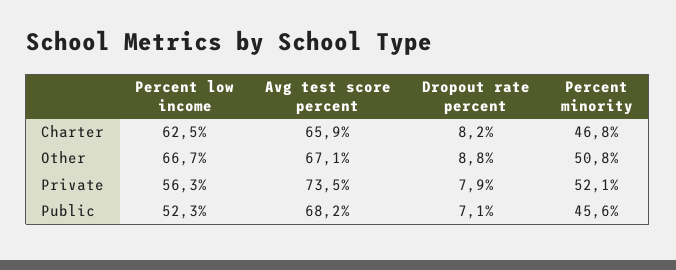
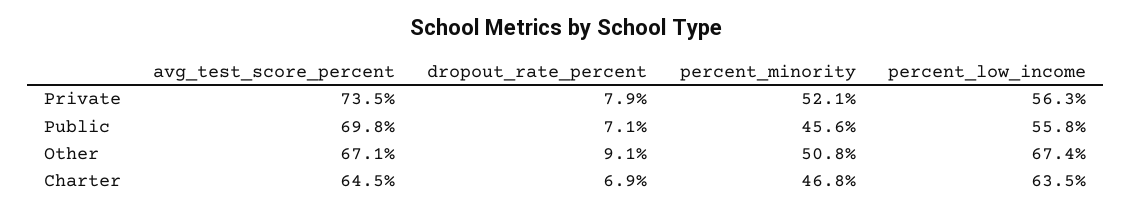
  {
    "Percent low income": {
-     "Charter": 62.5,
+     "Charter": 63.5,
-     "Other": 66.7,
+     "Other": 67.4,
      "Private": 56.3,
-     "Public": 52.3
+     "Public": 55.8
    },
    "Avg test score percent": {
-     "Charter": 65.9,
+     "Charter": 64.5,
      "Other": 67.1,
      "Private": 73.5,
-     "Public": 68.2
+     "Public": 69.8
    },
    "Dropout rate percent": {
-     "Charter": 8.2,
+     "Charter": 6.9,
-     "Other": 8.8,
+     "Other": 9.1,
      "Private": 7.9,
      "Public": 7.1
    },
    "Percent minority": {
      "Charter": 46.8,
      "Other": 50.8,
      "Private": 52.1,
      "Public": 45.6
    }
  }

